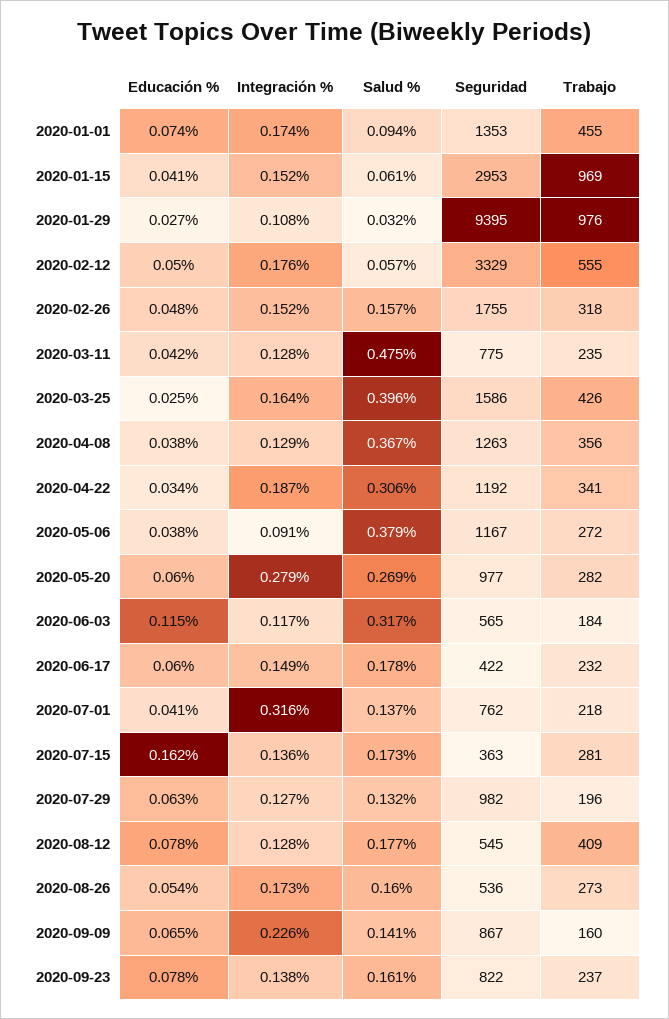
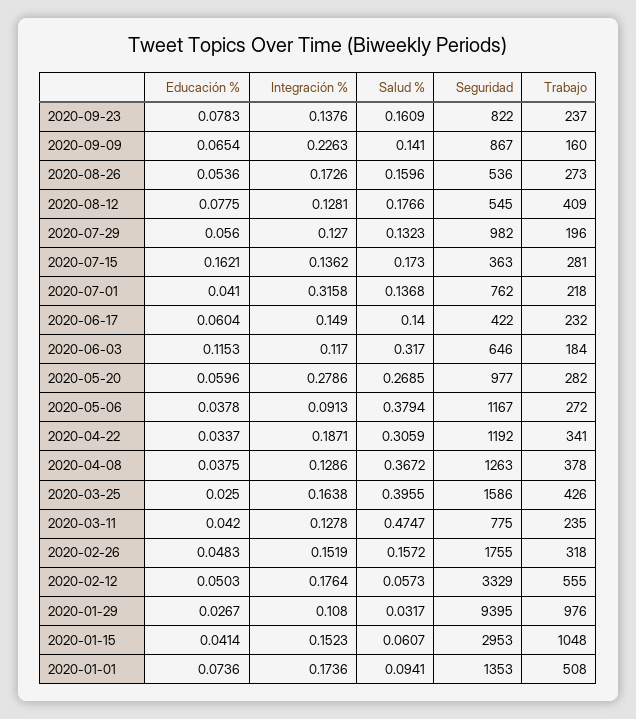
  {
    "Educación %": {
      "2020-01-01": 0.0736,
      "2020-01-15": 0.0414,
      "2020-01-29": 0.0267,
      "2020-02-12": 0.0503,
      "2020-02-26": 0.0483,
      "2020-03-11": 0.042,
      "2020-03-25": 0.025,
      "2020-04-08": 0.0375,
      "2020-04-22": 0.0337,
      "2020-05-06": 0.0378,
      "2020-05-20": 0.0596,
      "2020-06-03": 0.1153,
      "2020-06-17": 0.0604,
      "2020-07-01": 0.041,
      "2020-07-15": 0.1621,
-     "2020-07-29": 0.063,
+     "2020-07-29": 0.056,
      "2020-08-12": 0.0775,
      "2020-08-26": 0.0536,
      "2020-09-09": 0.0654,
      "2020-09-23": 0.0783
    },
    "Integración %": {
      "2020-01-01": 0.1736,
      "2020-01-15": 0.1523,
      "2020-01-29": 0.108,
      "2020-02-12": 0.1764,
      "2020-02-26": 0.1519,
      "2020-03-11": 0.1278,
      "2020-03-25": 0.1638,
      "2020-04-08": 0.1286,
      "2020-04-22": 0.1871,
      "2020-05-06": 0.0913,
      "2020-05-20": 0.2786,
      "2020-06-03": 0.117,
      "2020-06-17": 0.149,
      "2020-07-01": 0.3158,
      "2020-07-15": 0.1362,
      "2020-07-29": 0.127,
      "2020-08-12": 0.1281,
      "2020-08-26": 0.1726,
      "2020-09-09": 0.2263,
      "2020-09-23": 0.1376
    },
    "Salud %": {
      "2020-01-01": 0.0941,
      "2020-01-15": 0.0607,
      "2020-01-29": 0.0317,
      "2020-02-12": 0.0573,
      "2020-02-26": 0.1572,
      "2020-03-11": 0.4747,
      "2020-03-25": 0.3955,
      "2020-04-08": 0.3672,
      "2020-04-22": 0.3059,
      "2020-05-06": 0.3794,
      "2020-05-20": 0.2685,
      "2020-06-03": 0.317,
-     "2020-06-17": 0.178,
+     "2020-06-17": 0.14,
      "2020-07-01": 0.1368,
      "2020-07-15": 0.173,
      "2020-07-29": 0.1323,
      "2020-08-12": 0.1766,
      "2020-08-26": 0.1596,
      "2020-09-09": 0.141,
      "2020-09-23": 0.1609
    },
    "Seguridad": {
      "2020-01-01": 1353,
      "2020-01-15": 2953,
      "2020-01-29": 9395,
      "2020-02-12": 3329,
      "2020-02-26": 1755,
      "2020-03-11": 775,
      "2020-03-25": 1586,
      "2020-04-08": 1263,
      "2020-04-22": 1192,
      "2020-05-06": 1167,
      "2020-05-20": 977,
-     "2020-06-03": 565,
+     "2020-06-03": 646,
      "2020-06-17": 422,
      "2020-07-01": 762,
      "2020-07-15": 363,
      "2020-07-29": 982,
      "2020-08-12": 545,
      "2020-08-26": 536,
      "2020-09-09": 867,
      "2020-09-23": 822
    },
    "Trabajo": {
-     "2020-01-01": 455,
+     "2020-01-01": 508,
-     "2020-01-15": 969,
+     "2020-01-15": 1048,
      "2020-01-29": 976,
      "2020-02-12": 555,
      "2020-02-26": 318,
      "2020-03-11": 235,
      "2020-03-25": 426,
-     "2020-04-08": 356,
+     "2020-04-08": 378,
      "2020-04-22": 341,
      "2020-05-06": 272,
      "2020-05-20": 282,
      "2020-06-03": 184,
      "2020-06-17": 232,
      "2020-07-01": 218,
      "2020-07-15": 281,
      "2020-07-29": 196,
      "2020-08-12": 409,
      "2020-08-26": 273,
      "2020-09-09": 160,
      "2020-09-23": 237
    }
  }

